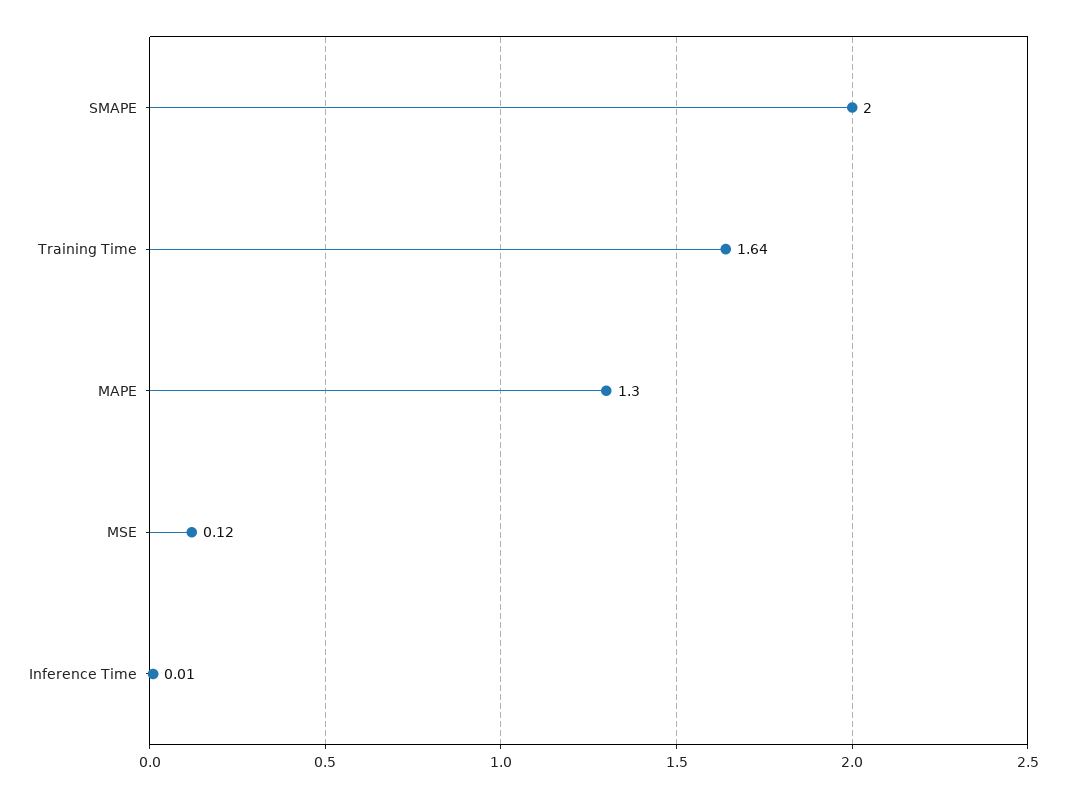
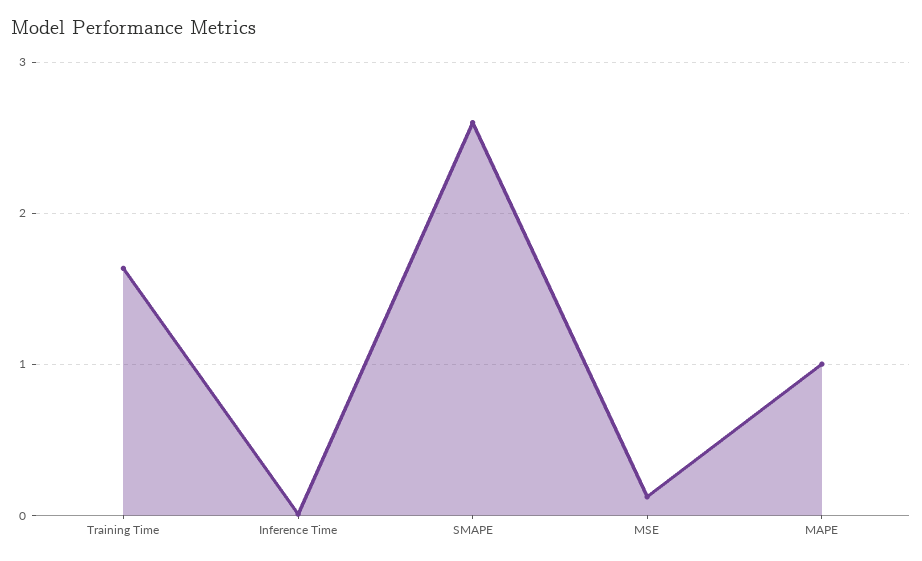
  {
-   "SMAPE": 2,
+   "SMAPE": 2.6,
    "Training Time": 1.64,
-   "MAPE": 1.3,
+   "MAPE": 1,
    "MSE": 0.12,
    "Inference Time": 0.01
  }

